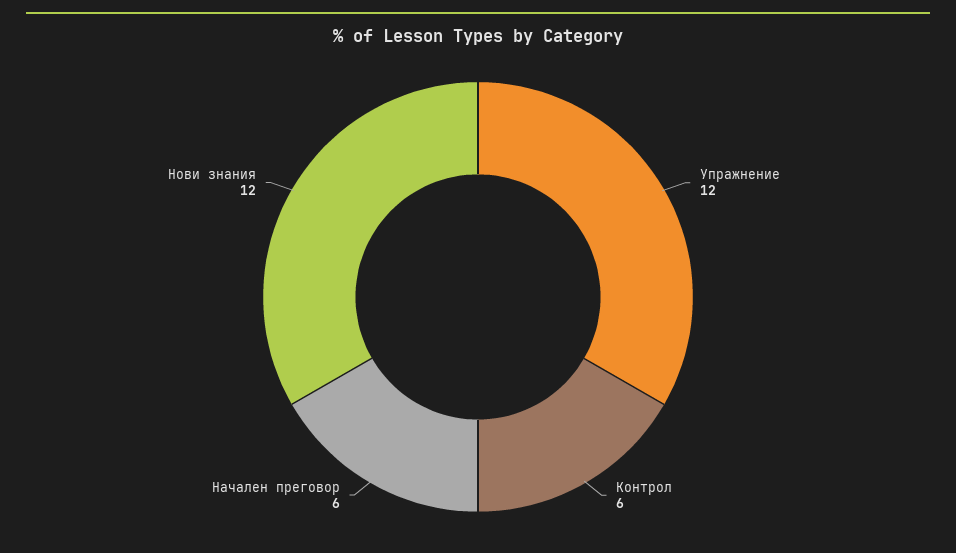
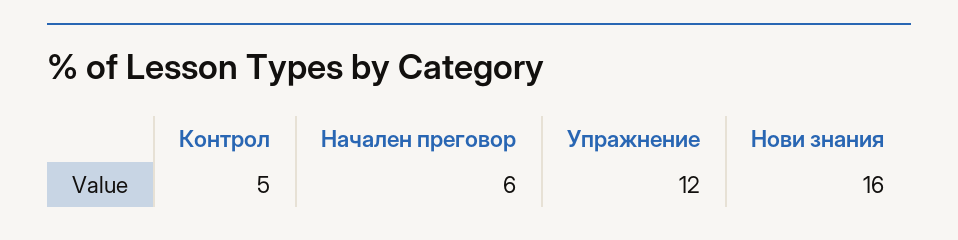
  {
    "Упражнение": 12,
-   "Контрол": 6,
+   "Контрол": 5,
    "Начален преговор": 6,
-   "Нови знания": 12
+   "Нови знания": 16
  }

